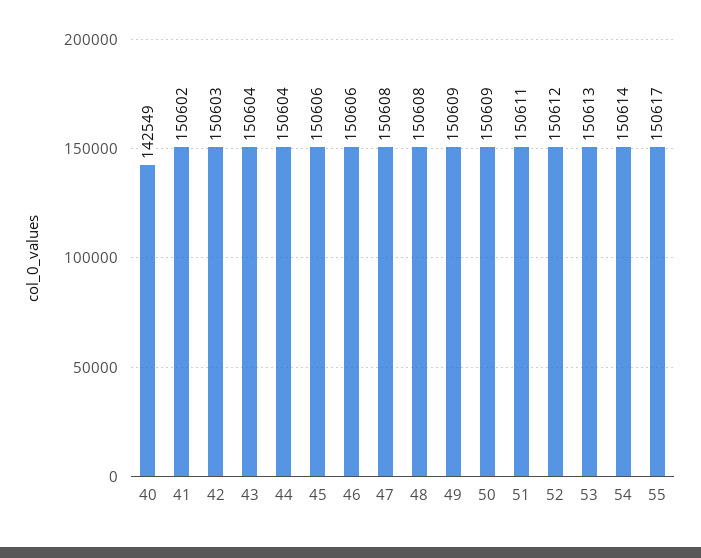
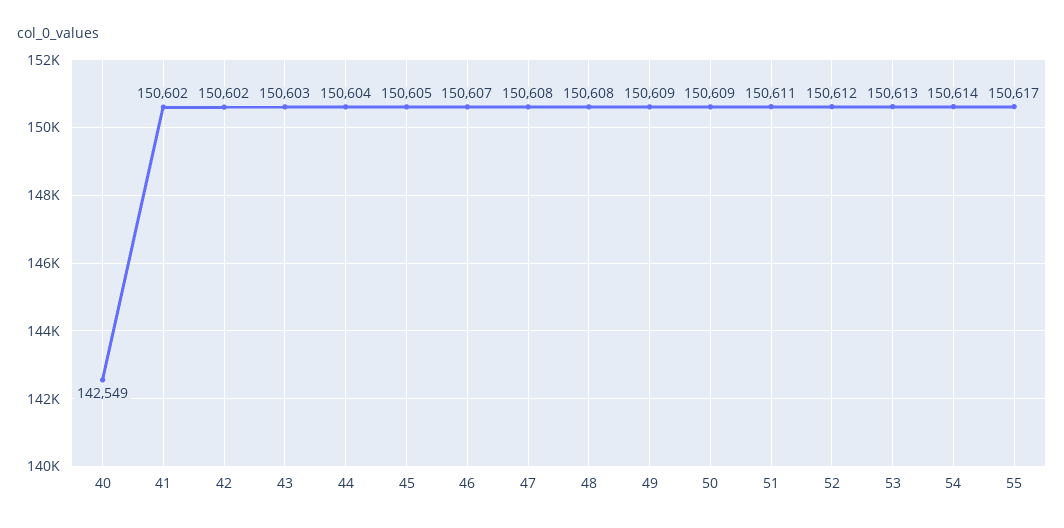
  {
    "40": 142549,
    "41": 150602,
-   "42": 150603,
+   "42": 150602,
-   "43": 150604,
+   "43": 150603,
    "44": 150604,
-   "45": 150606,
+   "45": 150605,
-   "46": 150606,
+   "46": 150607,
    "47": 150608,
    "48": 150608,
    "49": 150609,
    "50": 150609,
    "51": 150611,
    "52": 150612,
    "53": 150613,
    "54": 150614,
    "55": 150617
  }

